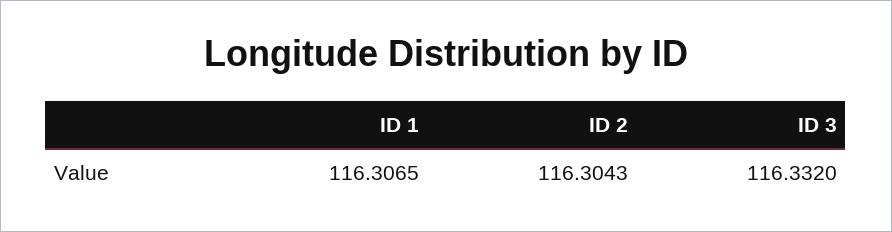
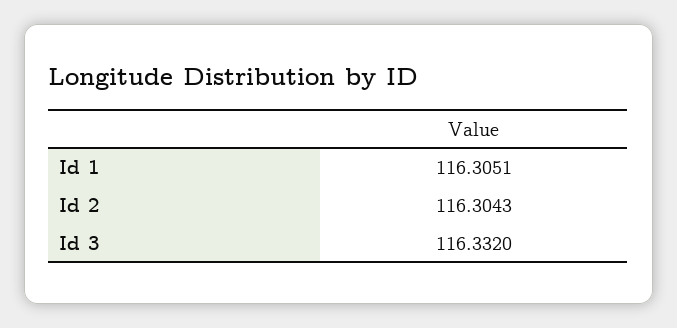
  {
-   "ID 1": 116.3065,
+   "ID 1": 116.3051,
    "ID 2": 116.3043,
    "ID 3": 116.332
  }

